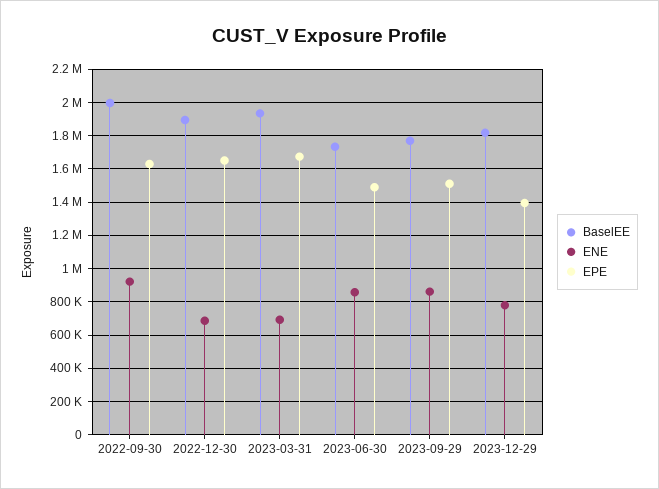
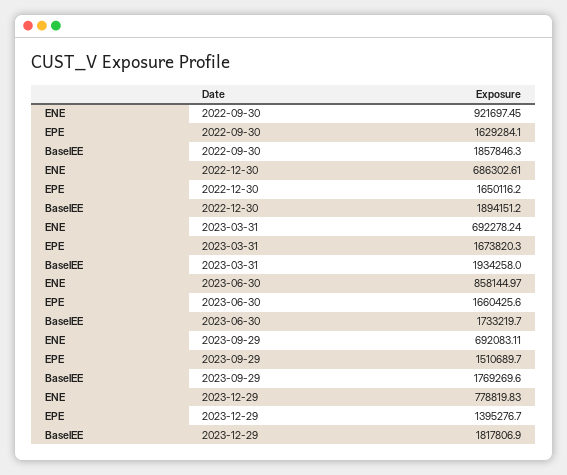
  {
    "BaselEE": {
-     "2022-09-30": 2000000,
+     "2022-09-30": 1857846.3,
      "2022-12-30": 1894151.2,
      "2023-03-31": 1934258,
      "2023-06-30": 1733219.7,
      "2023-09-29": 1769269.6,
      "2023-12-29": 1817806.9
    },
    "ENE": {
      "2022-09-30": 921697.45,
      "2022-12-30": 686302.61,
      "2023-03-31": 692278.24,
      "2023-06-30": 858144.97,
-     "2023-09-29": 850000,
+     "2023-09-29": 692083.11,
      "2023-12-29": 778819.83
    },
    "EPE": {
      "2022-09-30": 1629284.1,
      "2022-12-30": 1650116.2,
      "2023-03-31": 1673820.3,
-     "2023-06-30": 1500000,
+     "2023-06-30": 1660425.6,
      "2023-09-29": 1510689.7,
      "2023-12-29": 1395276.7
    }
  }

